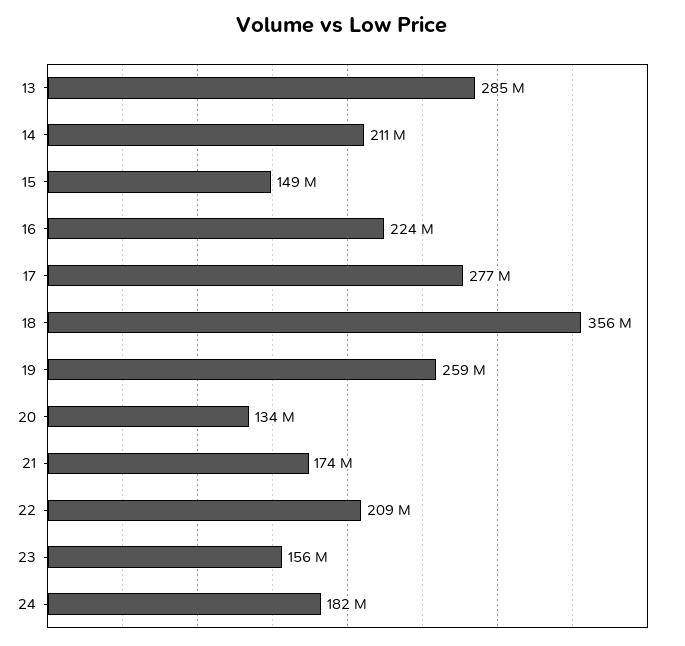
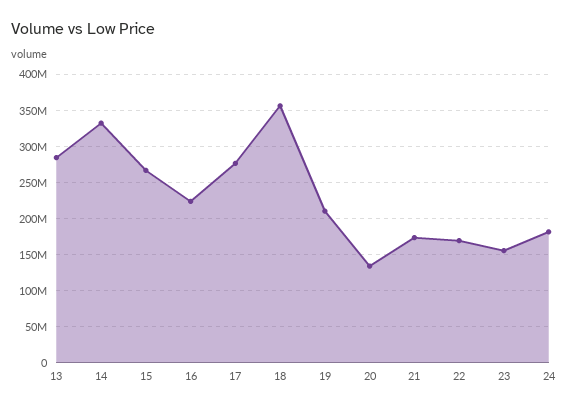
  {
    "13": 285000000,
-   "14": 211000000,
+   "14": 330000000,
-   "15": 149000000,
+   "15": 270000000,
    "16": 224000000,
    "17": 277000000,
    "18": 356000000,
-   "19": 259000000,
+   "19": 210000000,
    "20": 134000000,
    "21": 174000000,
-   "22": 209000000,
+   "22": 170000000,
    "23": 156000000,
    "24": 182000000
  }

